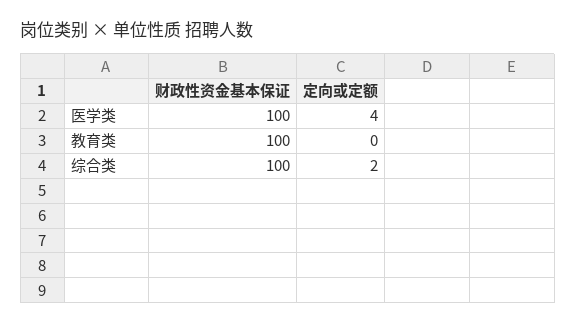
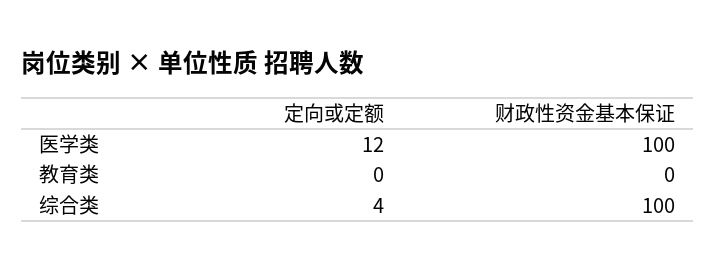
  {
    "财政性资金基本保证": {
      "医学类": 100,
-     "教育类": 100,
+     "教育类": 0,
      "综合类": 100
    },
    "定向或定额": {
-     "医学类": 4,
+     "医学类": 12,
      "教育类": 0,
-     "综合类": 2
+     "综合类": 4
    }
  }

